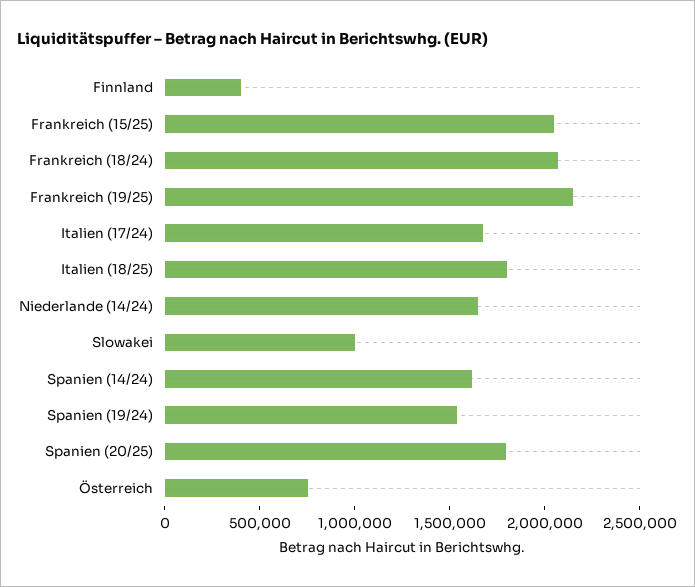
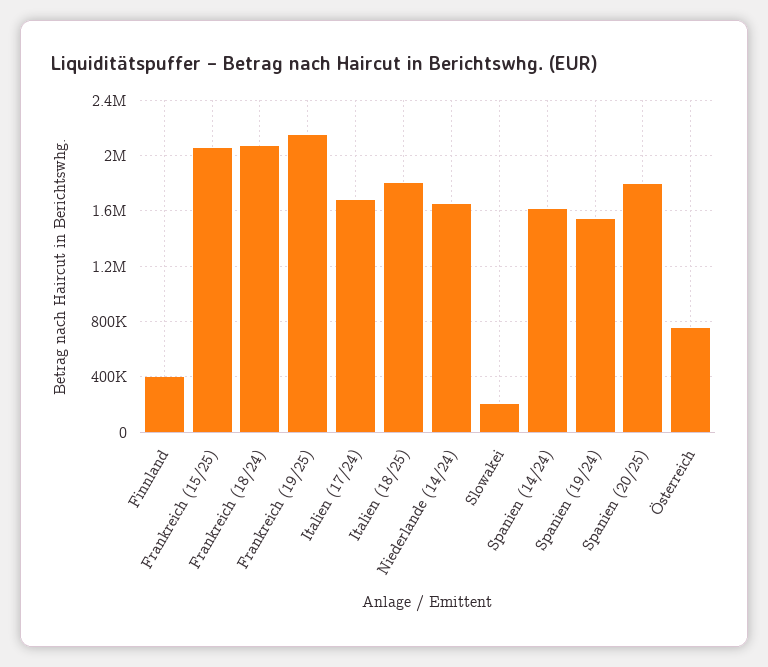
  {
    "Finnland": 400000,
    "Frankreich (15/25)": 2050000,
    "Frankreich (18/24)": 2050000,
    "Frankreich (19/25)": 2150000,
    "Italien (17/24)": 1700000,
    "Italien (18/25)": 1800000,
    "Niederlande (14/24)": 1650000,
-   "Slowakei": 1000000,
+   "Slowakei": 200000,
    "Spanien (14/24)": 1600000,
    "Spanien (19/24)": 1550000,
    "Spanien (20/25)": 1800000,
    "Österreich": 750000
  }

